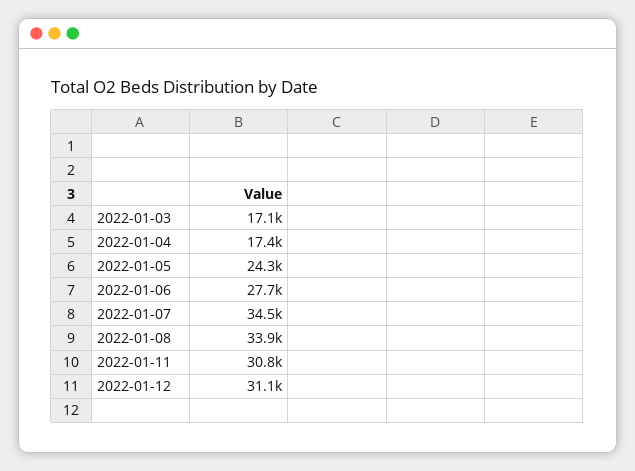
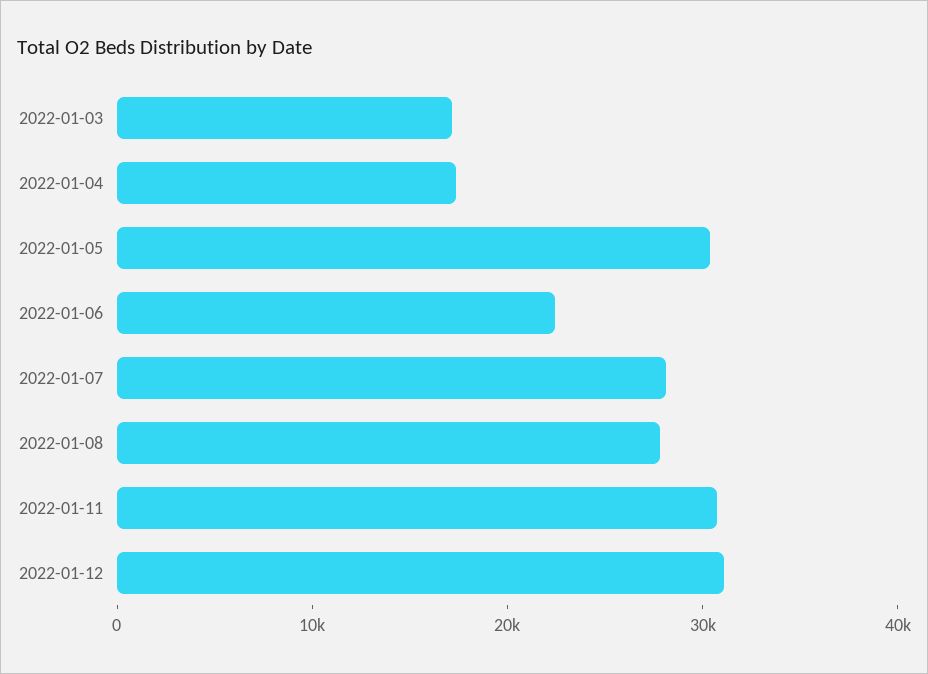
  {
    "2022-01-03": 17100,
    "2022-01-04": 17400,
-   "2022-01-05": 24300,
+   "2022-01-05": 30000,
-   "2022-01-06": 27700,
+   "2022-01-06": 22000,
-   "2022-01-07": 34500,
+   "2022-01-07": 28000,
-   "2022-01-08": 33900,
+   "2022-01-08": 28000,
    "2022-01-11": 30800,
    "2022-01-12": 31100
  }

